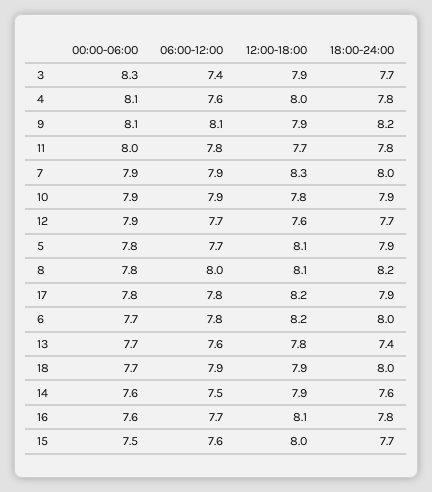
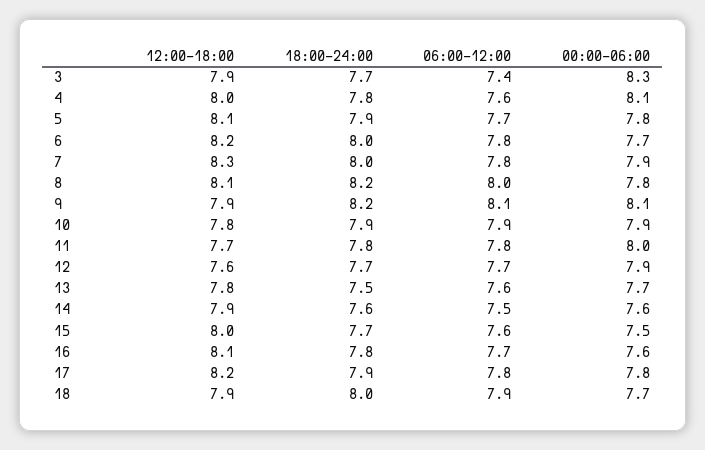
  {
    "00:00-06:00": {
      "3": 8.3,
      "4": 8.1,
      "9": 8.1,
      "11": 8,
      "7": 7.9,
      "10": 7.9,
      "12": 7.9,
      "5": 7.8,
      "8": 7.8,
      "17": 7.8,
      "6": 7.7,
      "13": 7.7,
      "18": 7.7,
      "14": 7.6,
      "16": 7.6,
      "15": 7.5
    },
    "06:00-12:00": {
      "3": 7.4,
      "4": 7.6,
      "9": 8.1,
      "11": 7.8,
-     "7": 7.9,
+     "7": 7.8,
      "10": 7.9,
      "12": 7.7,
      "5": 7.7,
      "8": 8,
      "17": 7.8,
      "6": 7.8,
      "13": 7.6,
      "18": 7.9,
      "14": 7.5,
      "16": 7.7,
      "15": 7.6
    },
    "12:00-18:00": {
      "3": 7.9,
      "4": 8,
      "9": 7.9,
      "11": 7.7,
      "7": 8.3,
      "10": 7.8,
      "12": 7.6,
      "5": 8.1,
      "8": 8.1,
      "17": 8.2,
      "6": 8.2,
      "13": 7.8,
      "18": 7.9,
      "14": 7.9,
      "16": 8.1,
      "15": 8
    },
    "18:00-24:00": {
      "3": 7.7,
      "4": 7.8,
      "9": 8.2,
      "11": 7.8,
      "7": 8,
      "10": 7.9,
      "12": 7.7,
      "5": 7.9,
      "8": 8.2,
      "17": 7.9,
      "6": 8,
-     "13": 7.4,
+     "13": 7.5,
      "18": 8,
      "14": 7.6,
      "16": 7.8,
      "15": 7.7
    }
  }

